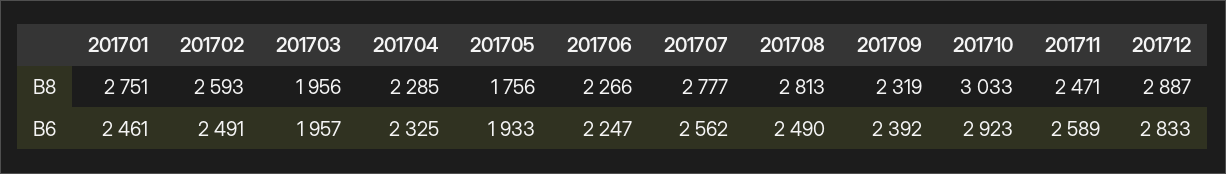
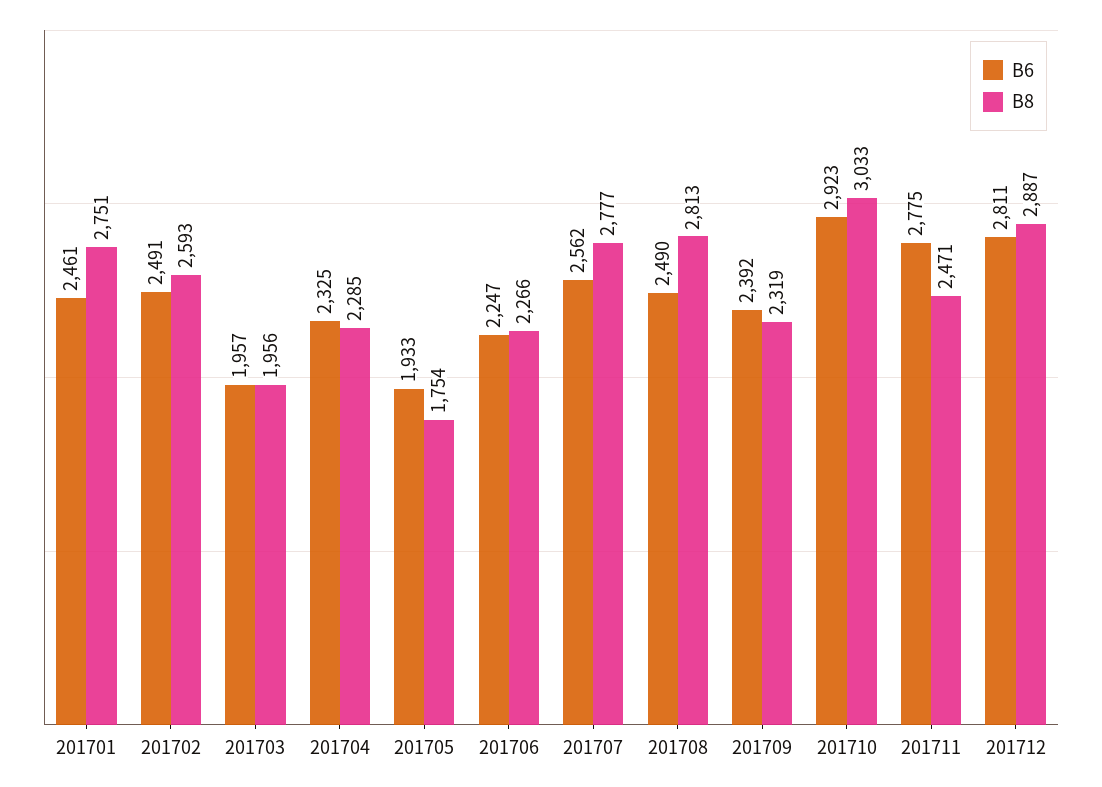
  {
    "B8": {
      "201701": 2751,
      "201702": 2593,
      "201703": 1956,
      "201704": 2285,
-     "201705": 1756,
+     "201705": 1754,
      "201706": 2266,
      "201707": 2777,
      "201708": 2813,
      "201709": 2319,
      "201710": 3033,
      "201711": 2471,
      "201712": 2887
    },
    "B6": {
      "201701": 2461,
      "201702": 2491,
      "201703": 1957,
      "201704": 2325,
      "201705": 1933,
      "201706": 2247,
      "201707": 2562,
      "201708": 2490,
      "201709": 2392,
      "201710": 2923,
-     "201711": 2589,
+     "201711": 2775,
-     "201712": 2833
+     "201712": 2811
    }
  }

